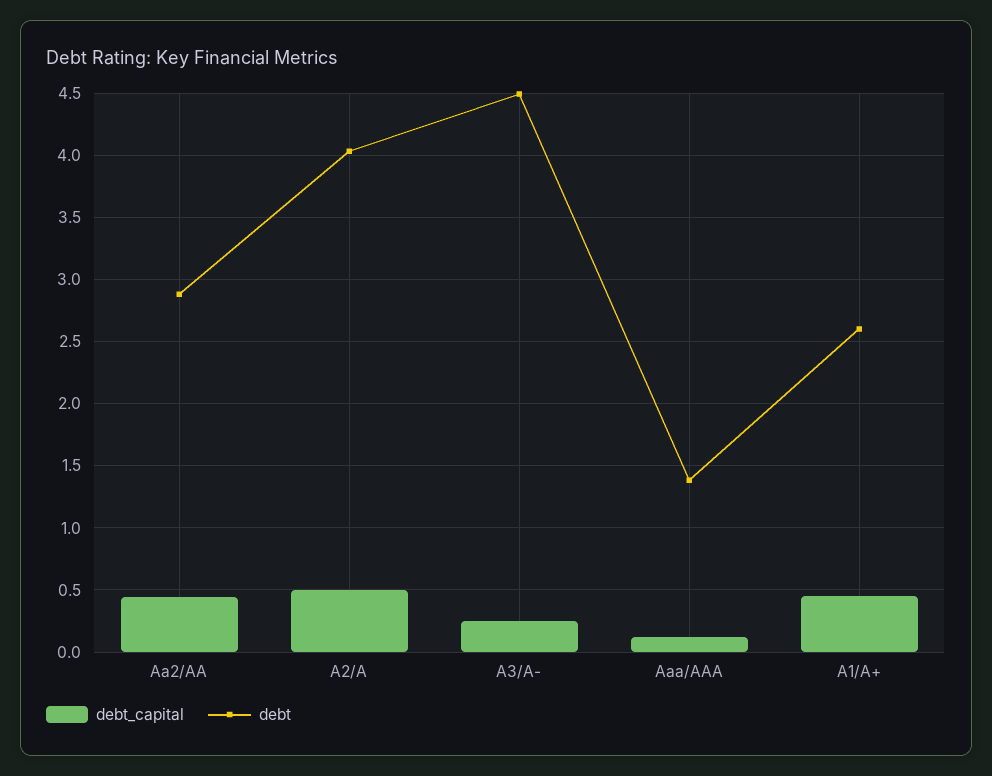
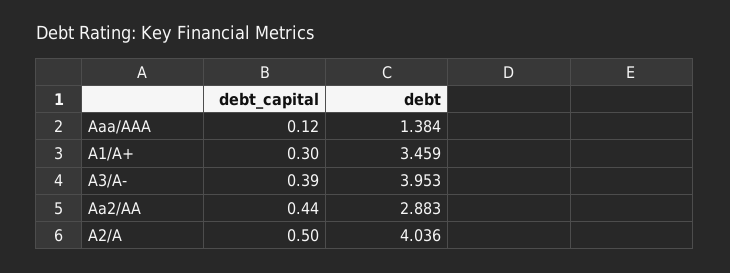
  {
    "debt_capital": {
      "Aa2/AA": 0.44,
      "A2/A": 0.5,
-     "A3/A-": 0.25,
+     "A3/A-": 0.39,
      "Aaa/AAA": 0.12,
-     "A1/A+": 0.45
+     "A1/A+": 0.3
    },
    "debt": {
      "Aa2/AA": 2.883,
      "A2/A": 4.036,
-     "A3/A-": 4.5,
+     "A3/A-": 3.953,
      "Aaa/AAA": 1.384,
-     "A1/A+": 2.6
+     "A1/A+": 3.459
    }
  }

